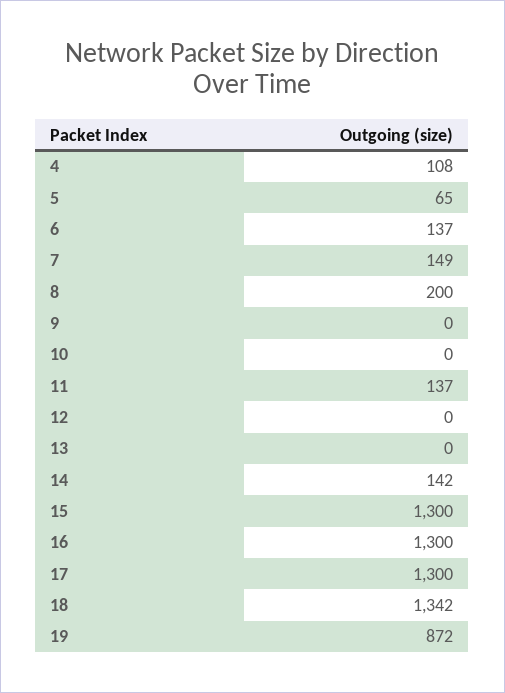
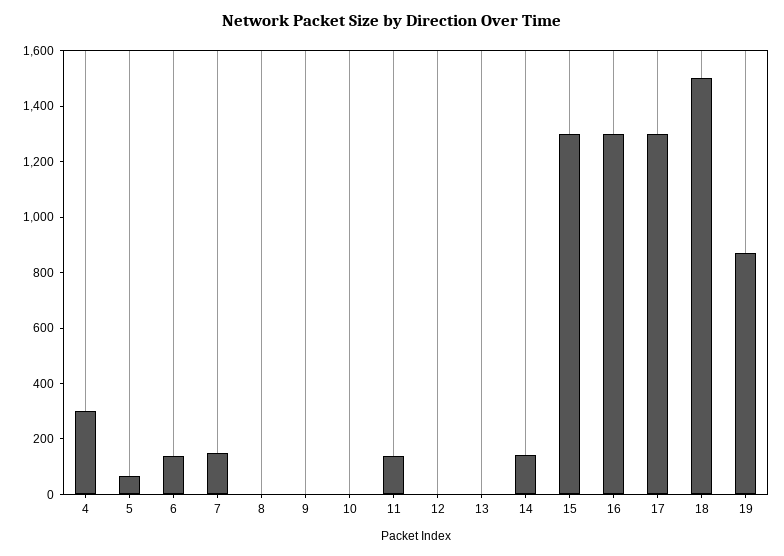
  {
-   "4": 108,
+   "4": 300,
    "5": 65,
    "6": 137,
    "7": 149,
-   "8": 200,
+   "8": 0,
    "9": 0,
    "10": 0,
    "11": 137,
    "12": 0,
    "13": 0,
    "14": 142,
    "15": 1300,
    "16": 1300,
    "17": 1300,
-   "18": 1342,
+   "18": 1500,
    "19": 872
  }

